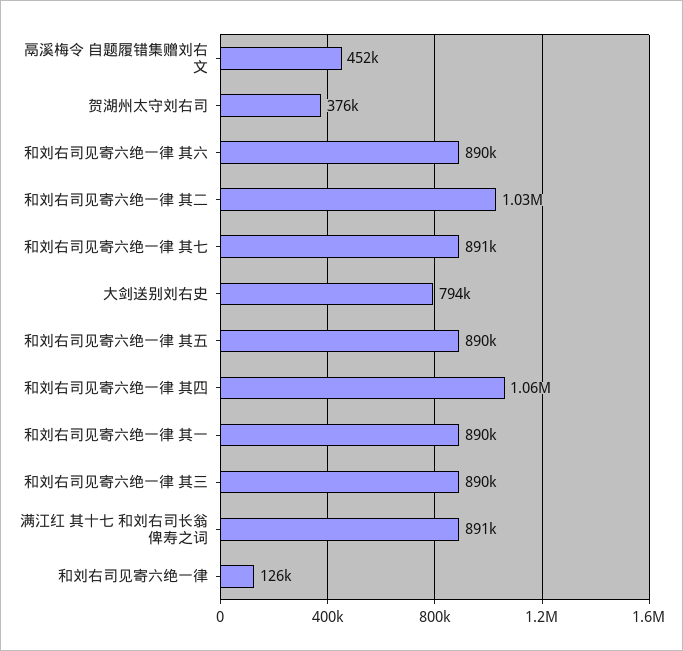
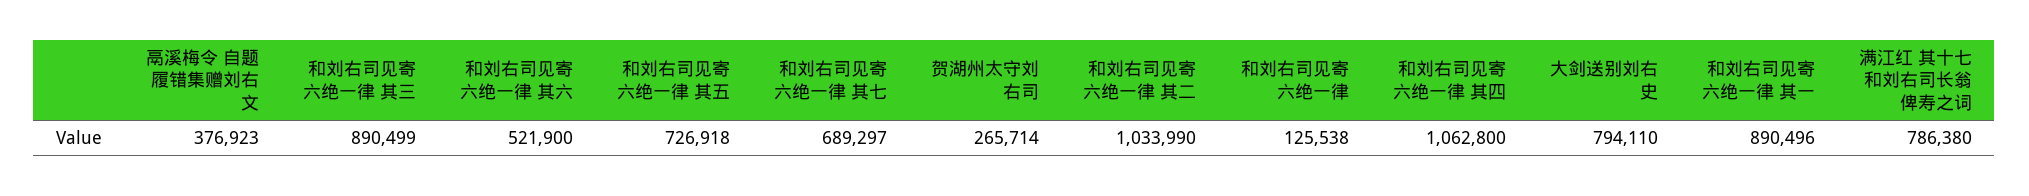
  {
-   "鬲溪梅令 自题履错集赠刘右文": 452000,
+   "鬲溪梅令 自题履错集赠刘右文": 376923,
-   "贺湖州太守刘右司": 376000,
+   "贺湖州太守刘右司": 265714,
-   "和刘右司见寄六绝一律 其六": 890000,
+   "和刘右司见寄六绝一律 其六": 521900,
    "和刘右司见寄六绝一律 其二": 1033990,
-   "和刘右司见寄六绝一律 其七": 891000,
+   "和刘右司见寄六绝一律 其七": 689297,
    "大剑送别刘右史": 794110,
-   "和刘右司见寄六绝一律 其五": 890000,
+   "和刘右司见寄六绝一律 其五": 726918,
    "和刘右司见寄六绝一律 其四": 1062800,
    "和刘右司见寄六绝一律 其一": 890496,
    "和刘右司见寄六绝一律 其三": 890499,
-   "满江红 其十七 和刘右司长翁俾寿之词": 891000,
+   "满江红 其十七 和刘右司长翁俾寿之词": 786380,
    "和刘右司见寄六绝一律": 125538
  }

